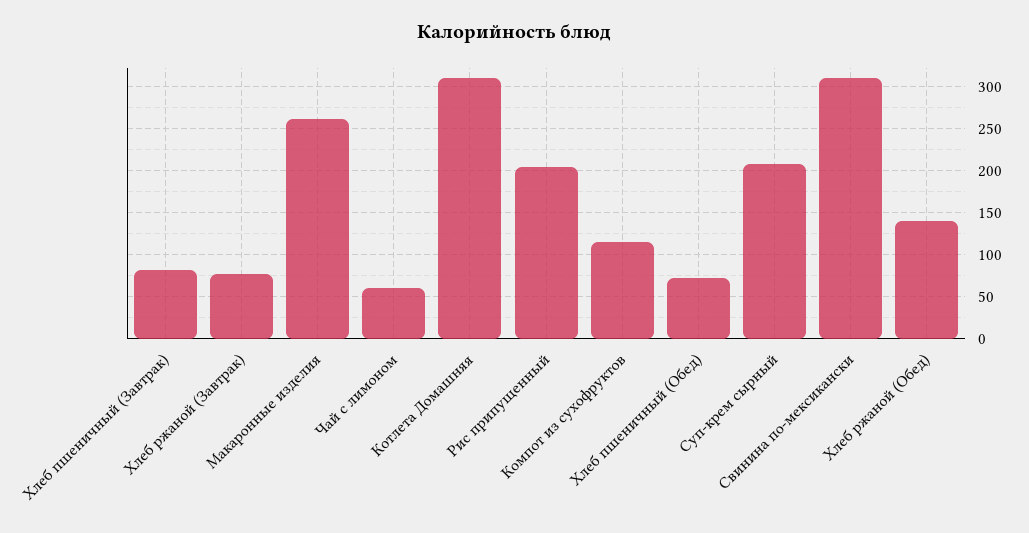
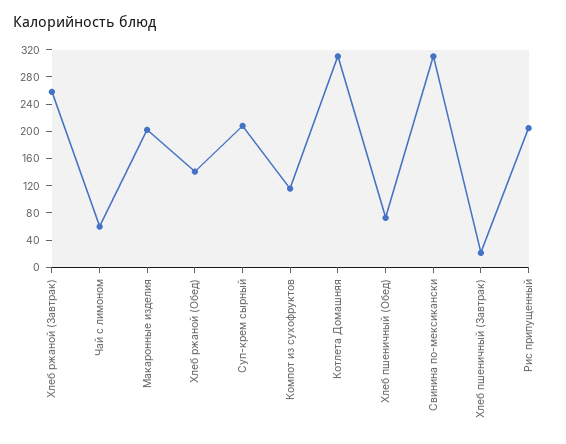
  {
-   "Хлеб пшеничный (Завтрак)": 80,
+   "Хлеб пшеничный (Завтрак)": 20,
-   "Хлеб ржаной (Завтрак)": 80,
+   "Хлеб ржаной (Завтрак)": 260,
-   "Макаронные изделия": 260,
+   "Макаронные изделия": 200,
    "Чай с лимоном": 60,
    "Котлета Домашняя": 310,
    "Рис припущенный": 200,
    "Компот из сухофруктов": 120,
    "Хлеб пшеничный (Обед)": 70,
    "Суп-крем сырный": 210,
    "Свинина по-мексикански": 310,
    "Хлеб ржаной (Обед)": 140
  }

